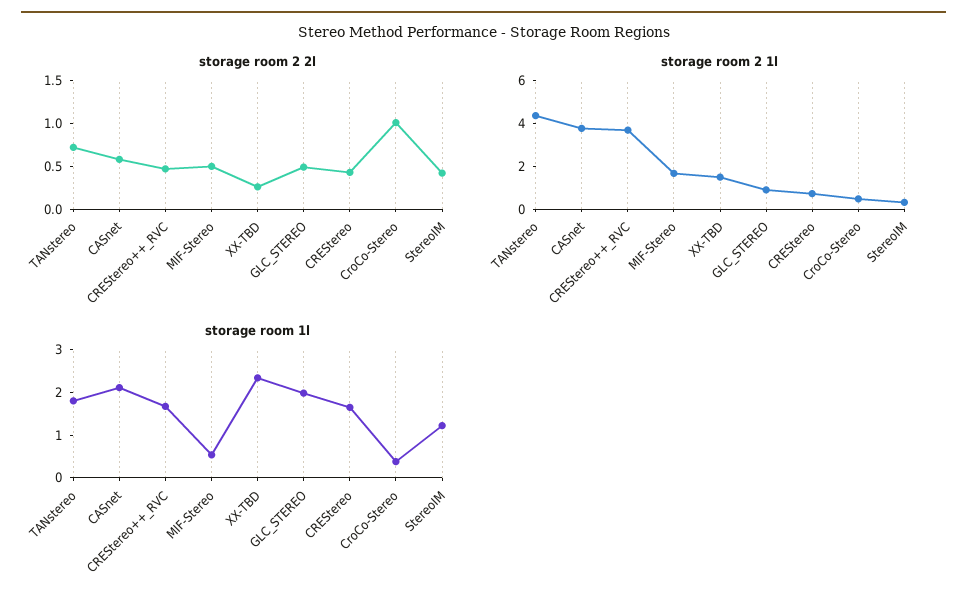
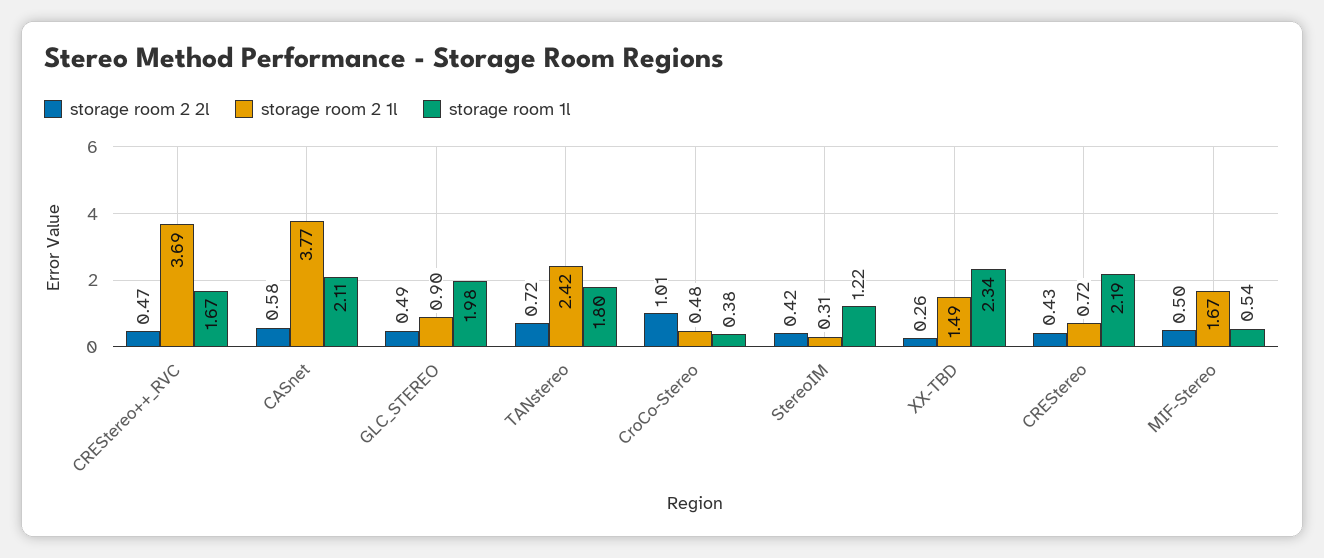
  {
    "storage room 2 2l": {
      "TANstereo": 0.72,
      "CASnet": 0.58,
      "CREStereo++_RVC": 0.47,
      "MIF-Stereo": 0.5,
      "XX-TBD": 0.26,
      "GLC_STEREO": 0.49,
      "CREStereo": 0.43,
      "CroCo-Stereo": 1.01,
      "StereoIM": 0.42
    },
    "storage room 2 1l": {
-     "TANstereo": 4.5,
+     "TANstereo": 2.42,
      "CASnet": 3.77,
      "CREStereo++_RVC": 3.69,
      "MIF-Stereo": 1.67,
      "XX-TBD": 1.49,
      "GLC_STEREO": 0.9,
      "CREStereo": 0.72,
      "CroCo-Stereo": 0.48,
      "StereoIM": 0.31
    },
    "storage room 1l": {
      "TANstereo": 1.8,
      "CASnet": 2.11,
      "CREStereo++_RVC": 1.67,
      "MIF-Stereo": 0.54,
      "XX-TBD": 2.34,
      "GLC_STEREO": 1.98,
-     "CREStereo": 1.6,
+     "CREStereo": 2.19,
      "CroCo-Stereo": 0.38,
      "StereoIM": 1.22
    }
  }

